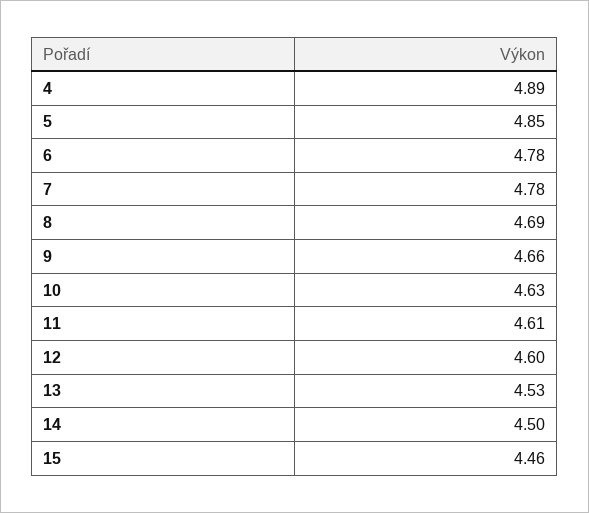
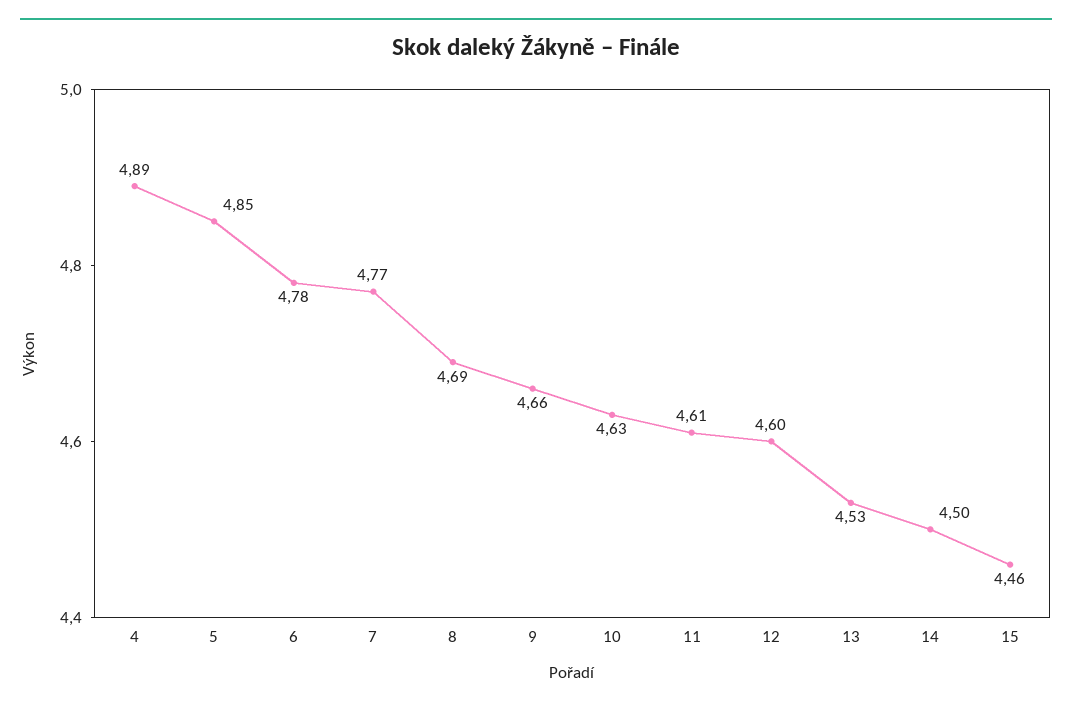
  {
    "4": 4.89,
    "5": 4.85,
    "6": 4.78,
-   "7": 4.78,
+   "7": 4.77,
    "8": 4.69,
    "9": 4.66,
    "10": 4.63,
    "11": 4.61,
    "12": 4.6,
    "13": 4.53,
    "14": 4.5,
    "15": 4.46
  }

